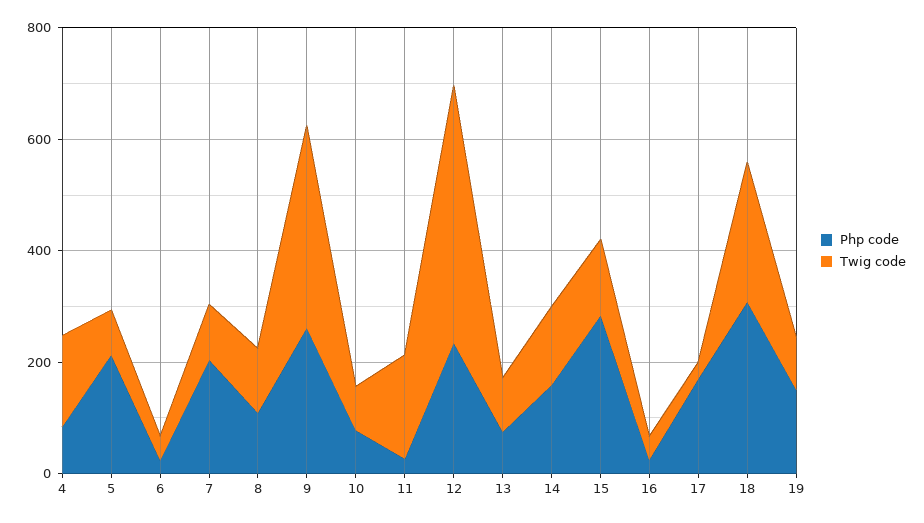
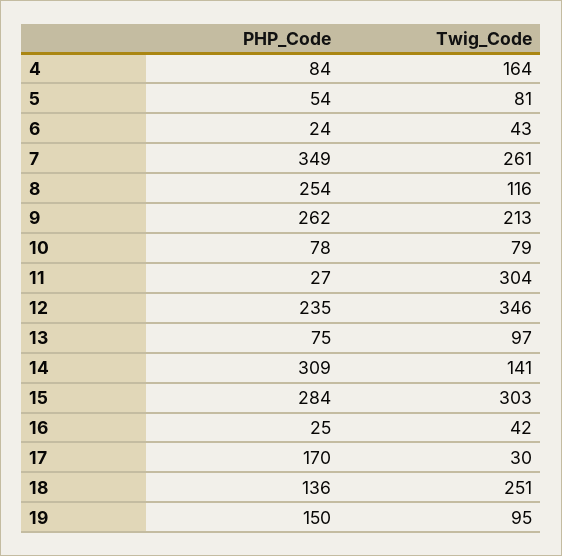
  {
    "Php code": {
      "4": 84,
-     "5": 200,
+     "5": 54,
      "6": 24,
-     "7": 200,
+     "7": 349,
-     "8": 100,
+     "8": 254,
      "9": 262,
      "10": 78,
      "11": 27,
      "12": 235,
      "13": 75,
-     "14": 150,
+     "14": 309,
      "15": 284,
      "16": 25,
      "17": 170,
-     "18": 300,
+     "18": 136,
      "19": 150
    },
    "Twig code": {
      "4": 164,
      "5": 81,
      "6": 43,
-     "7": 100,
+     "7": 261,
      "8": 116,
-     "9": 350,
+     "9": 213,
      "10": 79,
-     "11": 200,
+     "11": 304,
-     "12": 450,
+     "12": 346,
      "13": 97,
      "14": 141,
-     "15": 150,
+     "15": 303,
      "16": 42,
      "17": 30,
      "18": 251,
      "19": 95
    }
  }

